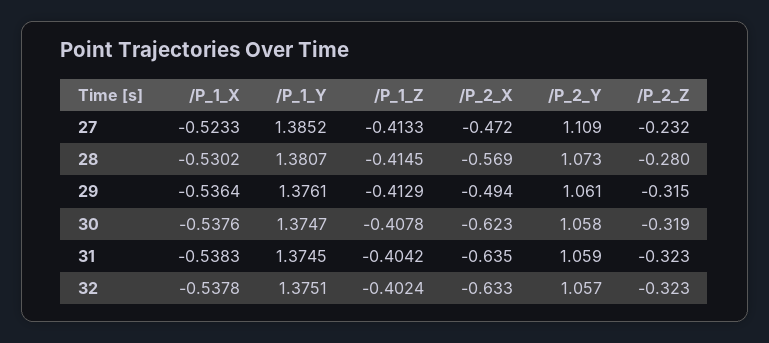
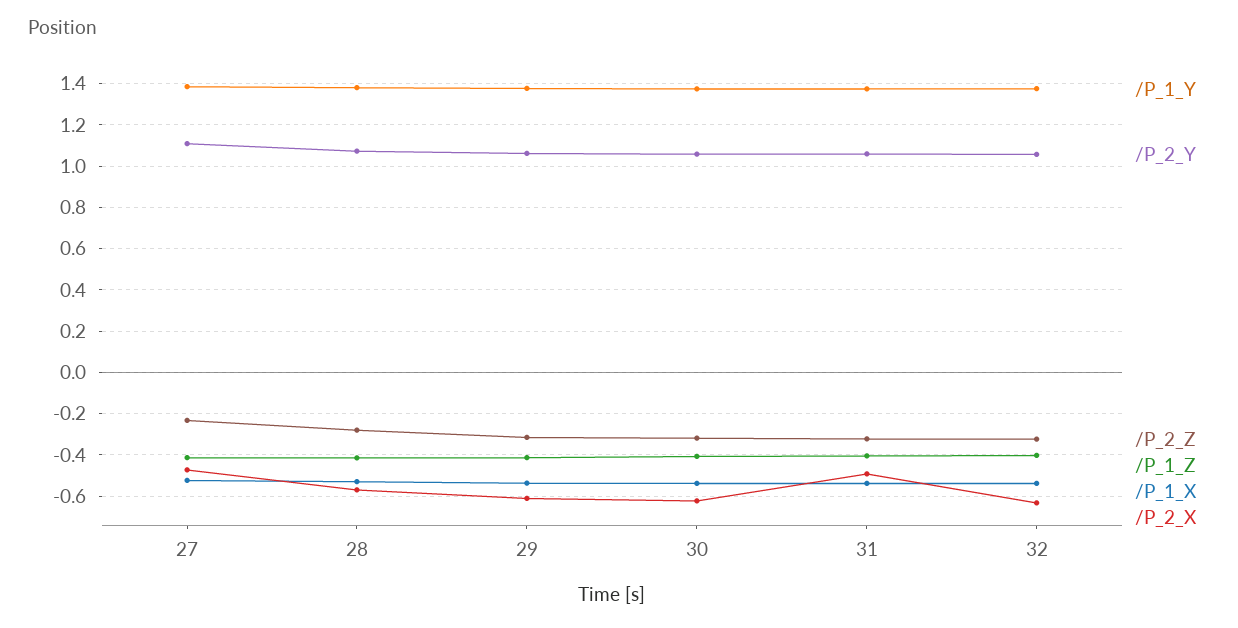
  {
    "/P_1_X": {
      "27": -0.5233,
      "28": -0.5302,
      "29": -0.5364,
      "30": -0.5376,
      "31": -0.5383,
      "32": -0.5378
    },
    "/P_1_Y": {
      "27": 1.3852,
      "28": 1.3807,
      "29": 1.3761,
      "30": 1.3747,
      "31": 1.3745,
      "32": 1.3751
    },
    "/P_1_Z": {
      "27": -0.4133,
      "28": -0.4145,
      "29": -0.4129,
      "30": -0.4078,
      "31": -0.4042,
      "32": -0.4024
    },
    "/P_2_X": {
      "27": -0.472,
      "28": -0.569,
-     "29": -0.494,
+     "29": -0.6,
      "30": -0.623,
-     "31": -0.635,
+     "31": -0.5,
      "32": -0.633
    },
    "/P_2_Y": {
      "27": 1.109,
      "28": 1.073,
      "29": 1.061,
      "30": 1.058,
      "31": 1.059,
      "32": 1.057
    },
    "/P_2_Z": {
      "27": -0.232,
      "28": -0.28,
      "29": -0.315,
      "30": -0.319,
      "31": -0.323,
      "32": -0.323
    }
  }

